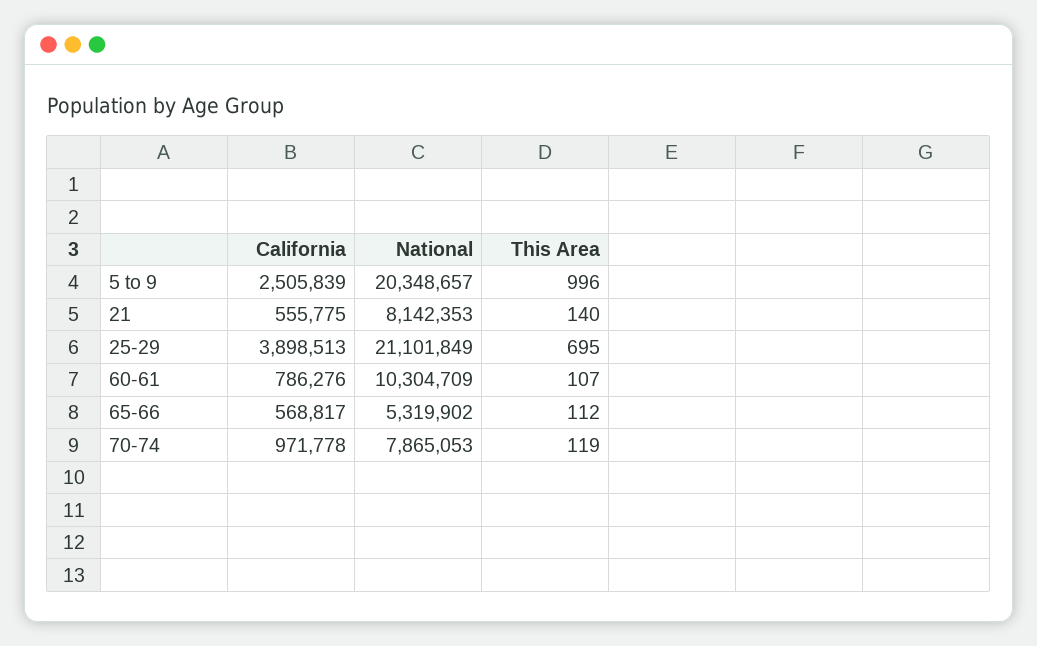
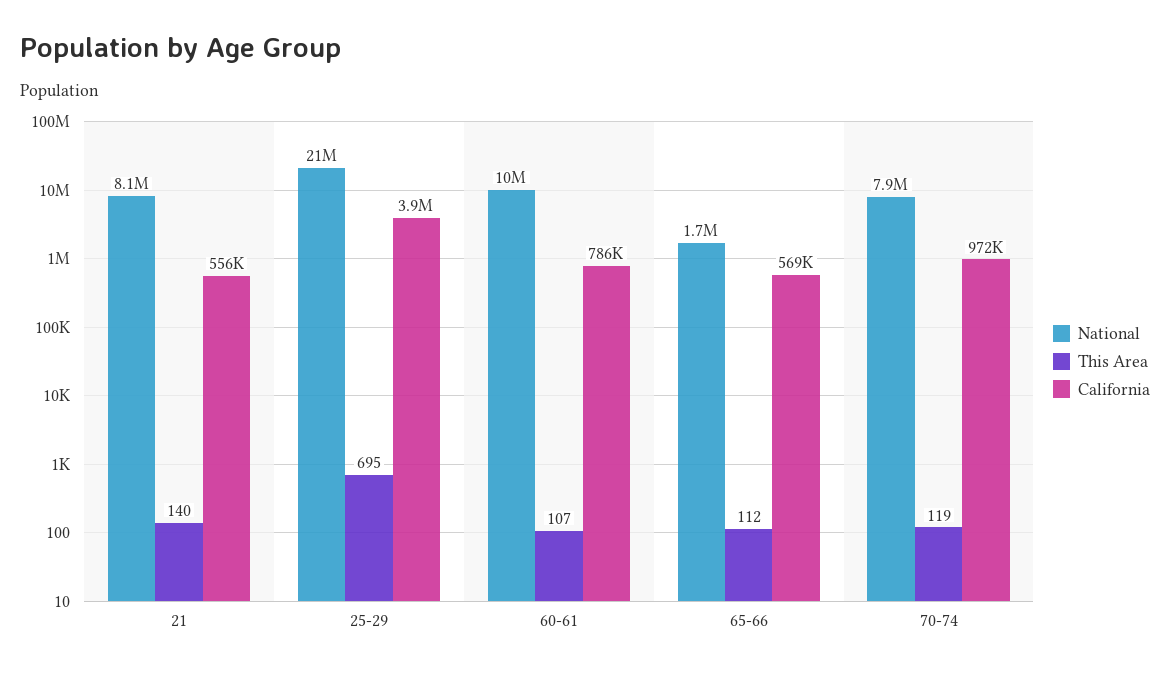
  {
    "California": {
-     "5 to 9": 2505839,
      "21": 555775,
      "25-29": 3898513,
      "60-61": 786276,
      "65-66": 568817,
      "70-74": 971778
    },
    "National": {
-     "5 to 9": 20348657,
      "21": 8142353,
      "25-29": 21101849,
      "60-61": 10304709,
-     "65-66": 5319902,
+     "65-66": 1700000,
      "70-74": 7865053
    },
    "This Area": {
-     "5 to 9": 996,
      "21": 140,
      "25-29": 695,
      "60-61": 107,
      "65-66": 112,
      "70-74": 119
    }
  }

